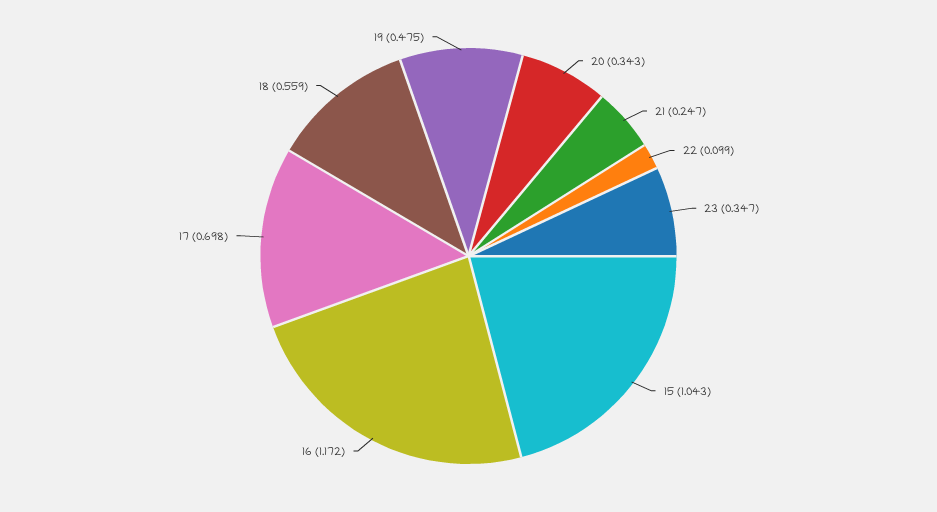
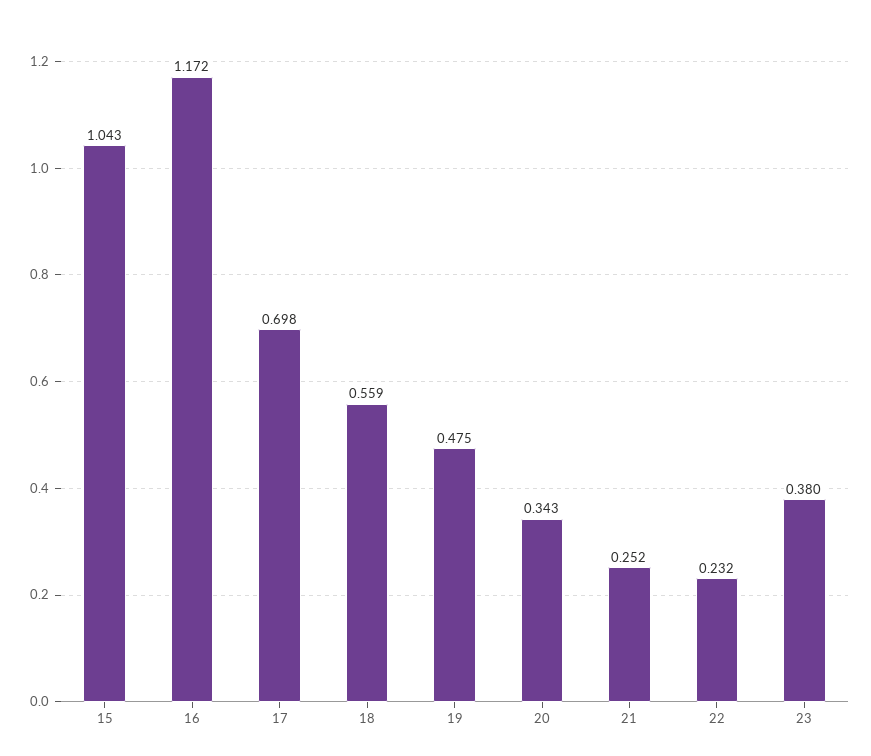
  {
    "20": 0.343,
-   "21": 0.247,
+   "21": 0.252,
-   "22": 0.099,
+   "22": 0.232,
-   "23": 0.347,
+   "23": 0.38,
    "15": 1.043,
    "16": 1.172,
    "17": 0.698,
    "18": 0.559,
    "19": 0.475
  }

